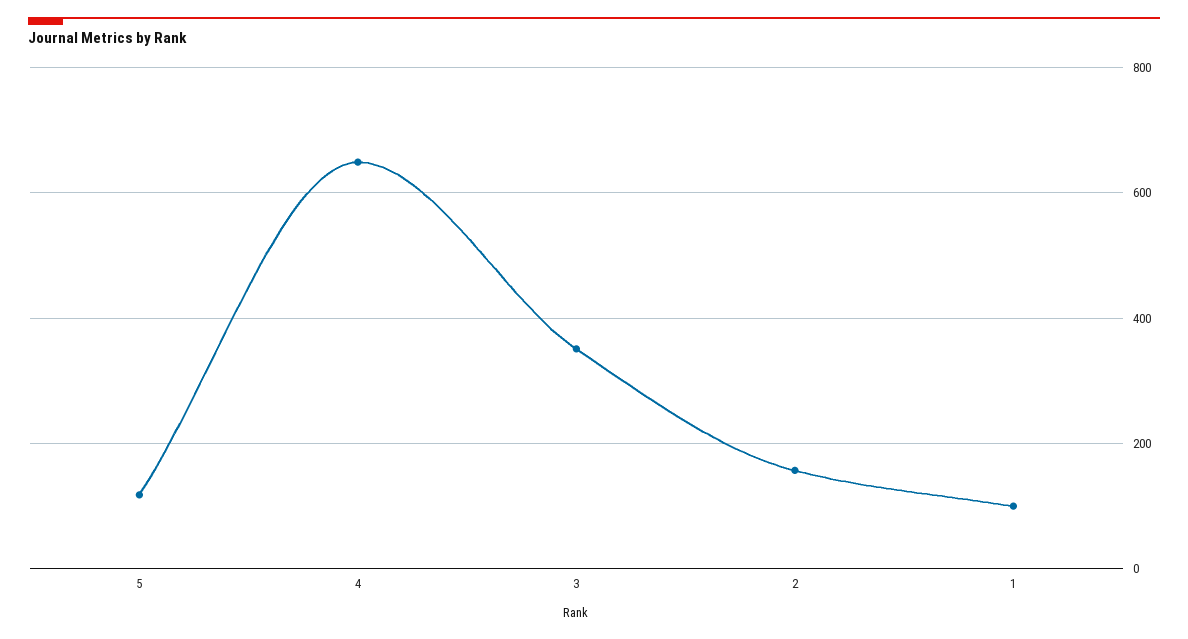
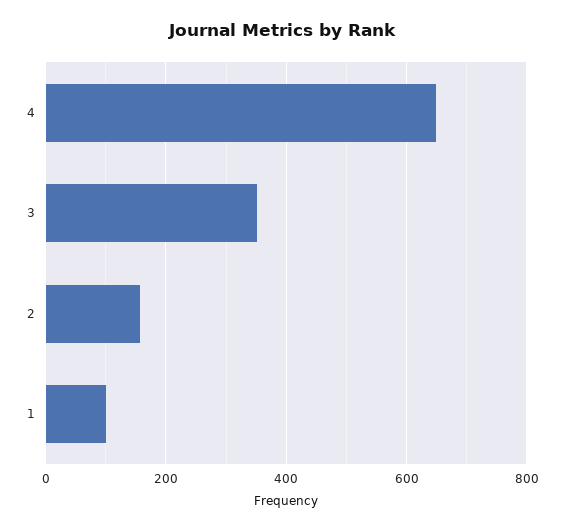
  {
-   "5": 120,
    "4": 640,
    "3": 360,
    "2": 160,
    "1": 100
  }

